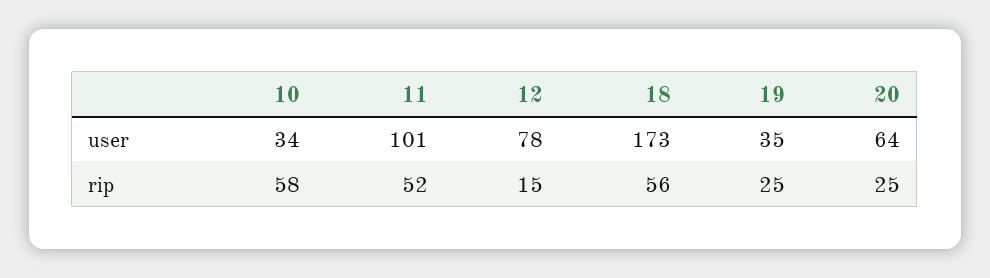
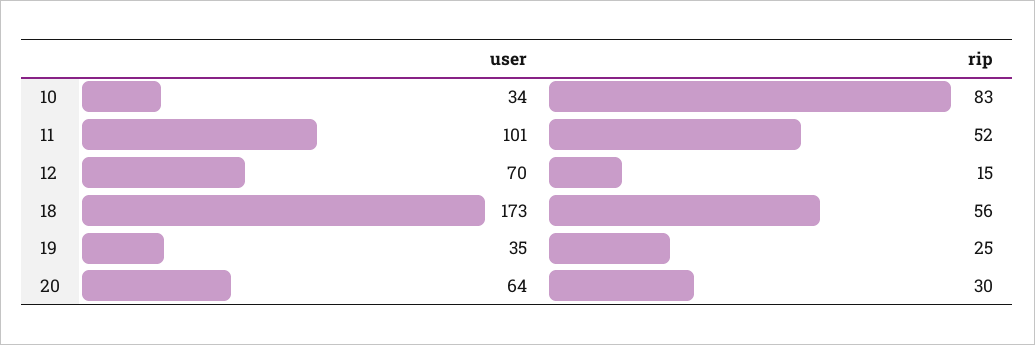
  {
    "10": {
      "user": 34,
-     "rip": 58
+     "rip": 83
    },
    "11": {
      "user": 101,
      "rip": 52
    },
    "12": {
-     "user": 78,
+     "user": 70,
      "rip": 15
    },
    "18": {
      "user": 173,
      "rip": 56
    },
    "19": {
      "user": 35,
      "rip": 25
    },
    "20": {
      "user": 64,
-     "rip": 25
+     "rip": 30
    }
  }

